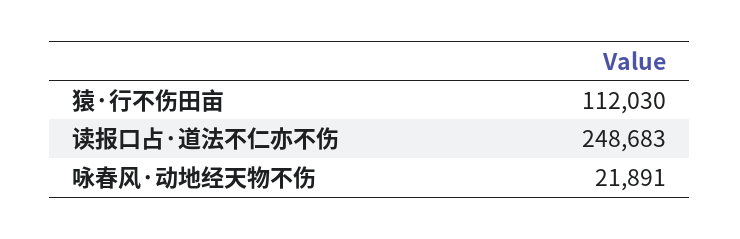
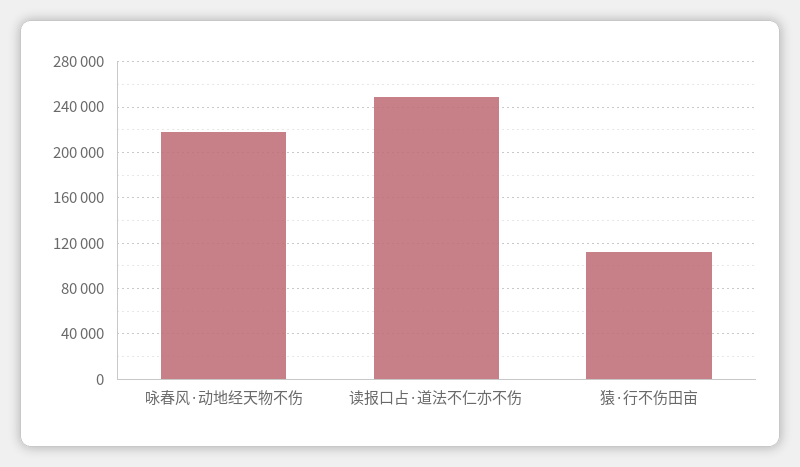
  {
    "猿·行不伤田亩": 112030,
    "读报口占·道法不仁亦不伤": 248683,
-   "咏春风·动地经天物不伤": 21891
+   "咏春风·动地经天物不伤": 220000
  }

